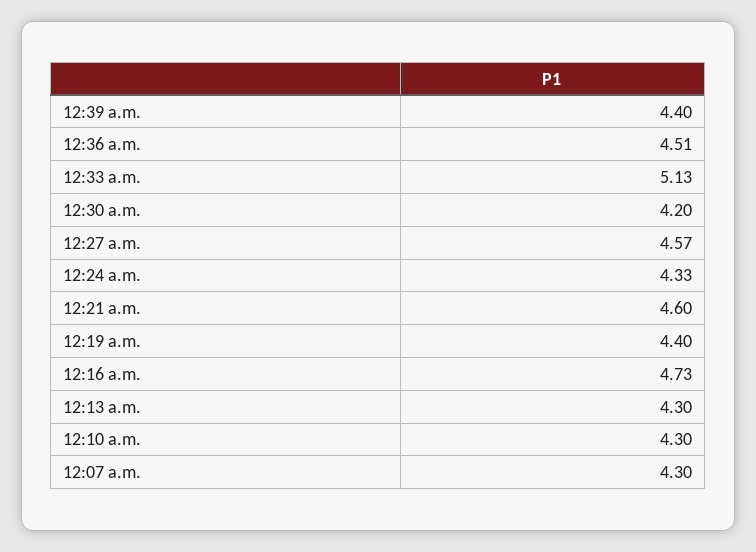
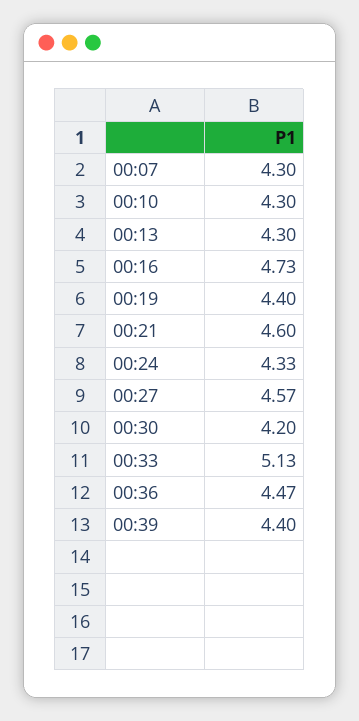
  {
    "12:39 a.m.": 4.4,
-   "12:36 a.m.": 4.51,
+   "12:36 a.m.": 4.47,
    "12:33 a.m.": 5.13,
    "12:30 a.m.": 4.2,
    "12:27 a.m.": 4.57,
    "12:24 a.m.": 4.33,
    "12:21 a.m.": 4.6,
    "12:19 a.m.": 4.4,
    "12:16 a.m.": 4.73,
    "12:13 a.m.": 4.3,
    "12:10 a.m.": 4.3,
    "12:07 a.m.": 4.3
  }

